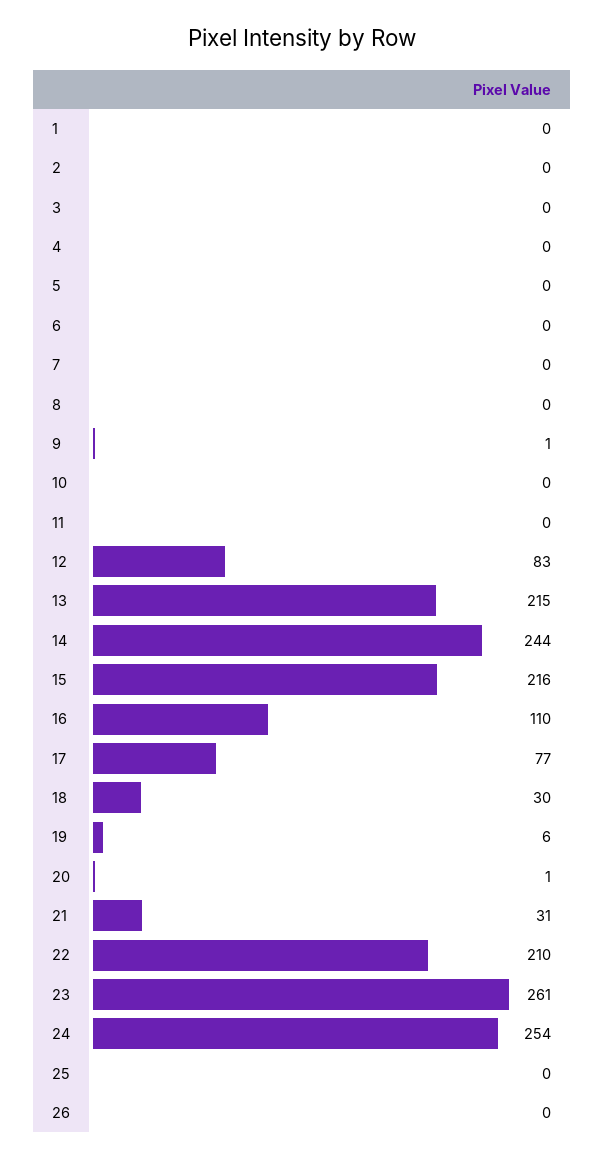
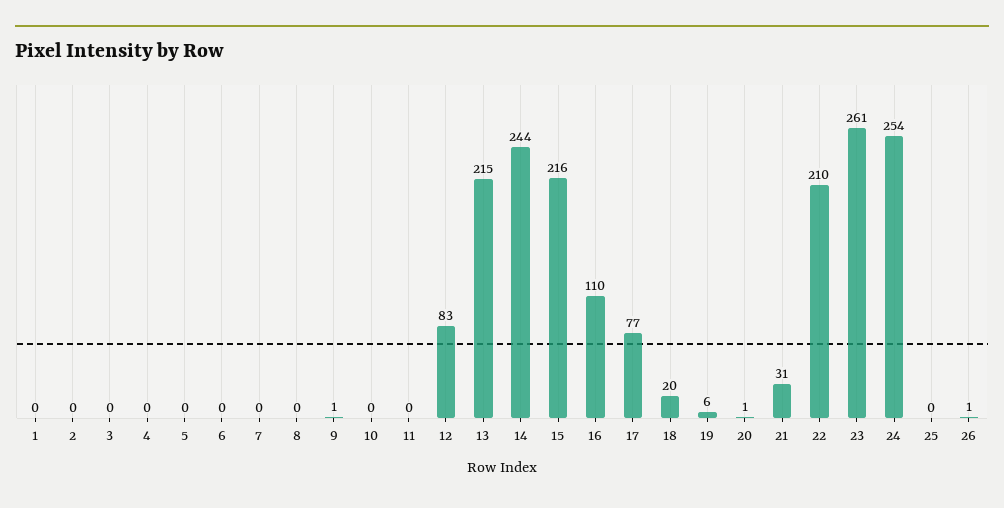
  {
    "1": 0,
    "2": 0,
    "3": 0,
    "4": 0,
    "5": 0,
    "6": 0,
    "7": 0,
    "8": 0,
    "9": 1,
    "10": 0,
    "11": 0,
    "12": 83,
    "13": 215,
    "14": 244,
    "15": 216,
    "16": 110,
    "17": 77,
-   "18": 30,
+   "18": 20,
    "19": 6,
    "20": 1,
    "21": 31,
    "22": 210,
    "23": 261,
    "24": 254,
    "25": 0,
-   "26": 0
+   "26": 1
  }

